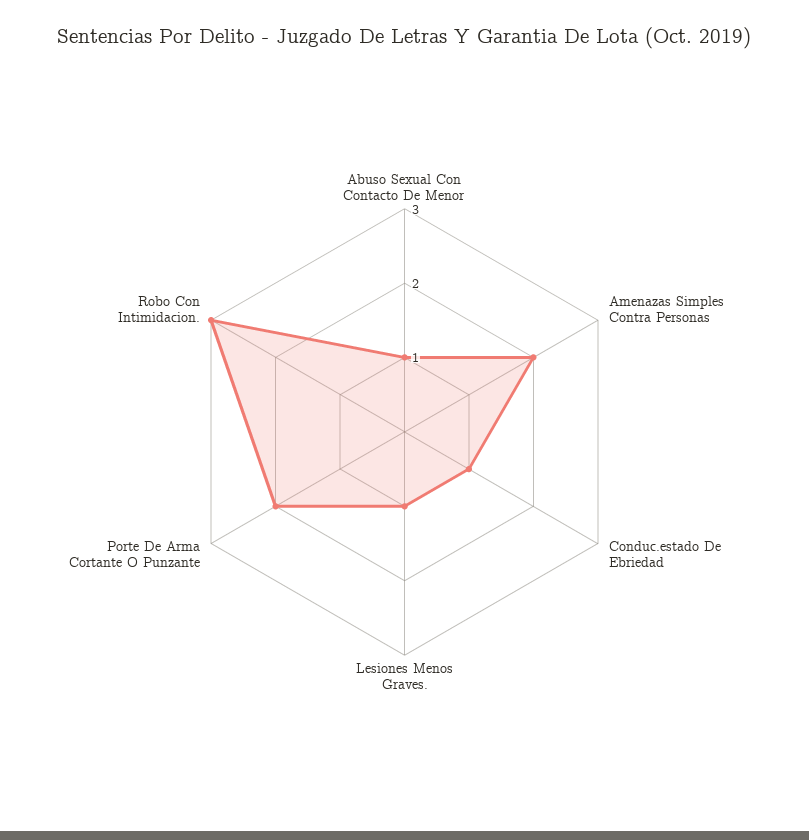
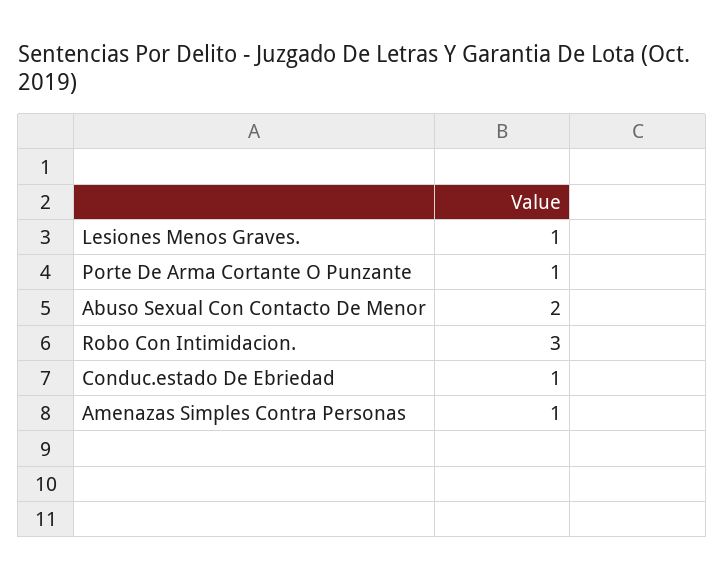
  {
-   "Abuso Sexual Con Contacto De Menor": 1,
+   "Abuso Sexual Con Contacto De Menor": 2,
-   "Amenazas Simples Contra Personas": 2,
+   "Amenazas Simples Contra Personas": 1,
    "Conduc.estado De Ebriedad": 1,
    "Lesiones Menos Graves.": 1,
-   "Porte De Arma Cortante O Punzante": 2,
+   "Porte De Arma Cortante O Punzante": 1,
    "Robo Con Intimidacion.": 3
  }

